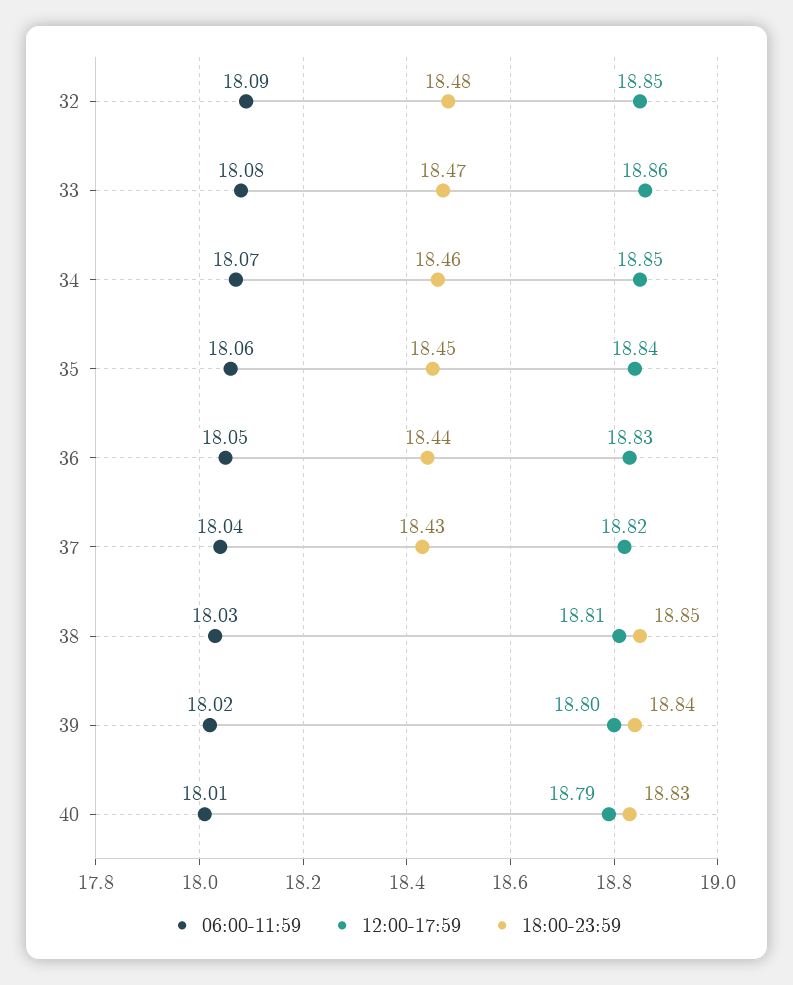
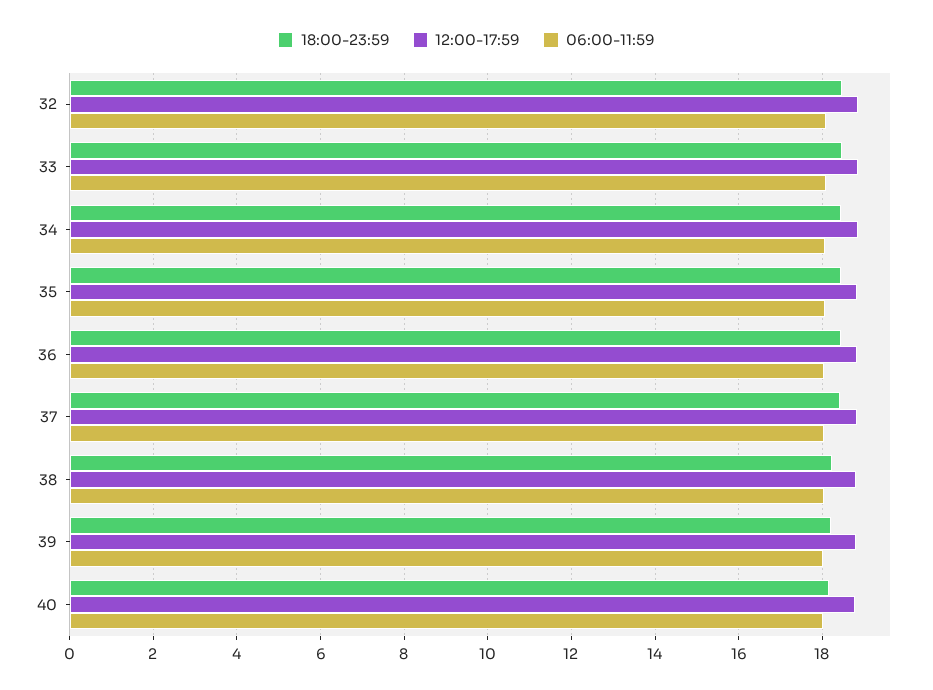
  {
    "06:00-11:59": {
      "32": 18.09,
      "33": 18.08,
      "34": 18.07,
      "35": 18.06,
      "36": 18.05,
      "37": 18.04,
      "38": 18.03,
      "39": 18.02,
      "40": 18.01
    },
    "12:00-17:59": {
      "32": 18.85,
      "33": 18.86,
      "34": 18.85,
      "35": 18.84,
      "36": 18.83,
      "37": 18.82,
      "38": 18.81,
      "39": 18.8,
      "40": 18.79
    },
    "18:00-23:59": {
      "32": 18.48,
      "33": 18.47,
      "34": 18.46,
      "35": 18.45,
      "36": 18.44,
      "37": 18.43,
-     "38": 18.85,
+     "38": 18.2,
-     "39": 18.84,
+     "39": 18.2,
-     "40": 18.83
+     "40": 18.2
    }
  }

